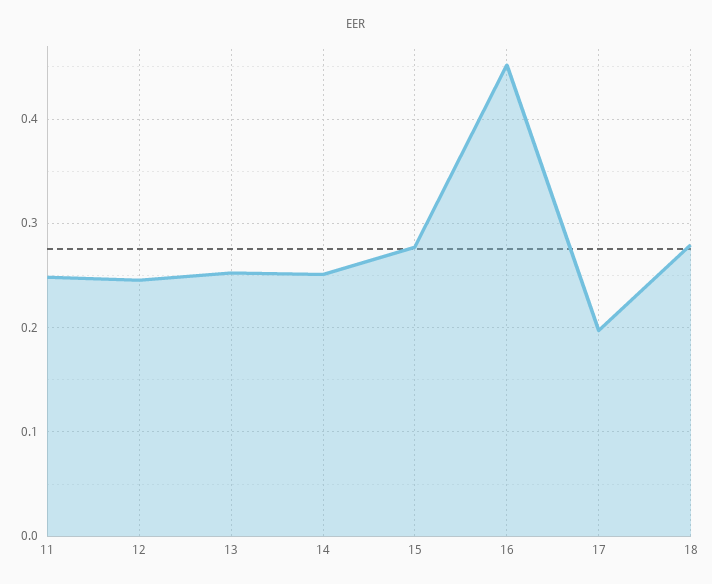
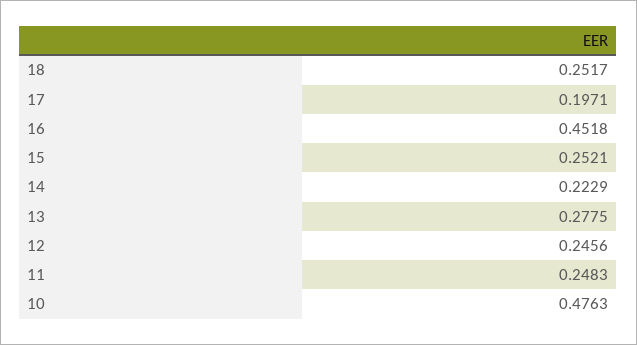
  {
    "11": 0.2483,
    "12": 0.2456,
-   "13": 0.25,
+   "13": 0.2775,
-   "14": 0.25,
+   "14": 0.2229,
-   "15": 0.28,
+   "15": 0.2521,
    "16": 0.4518,
    "17": 0.1971,
-   "18": 0.28
+   "18": 0.2517,
+   "10": 0.4763
  }

